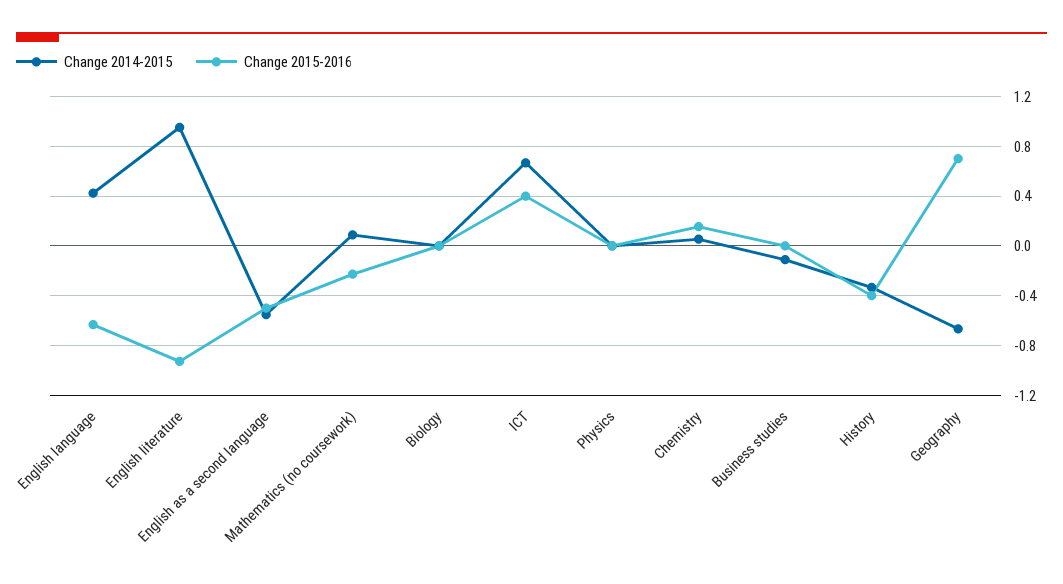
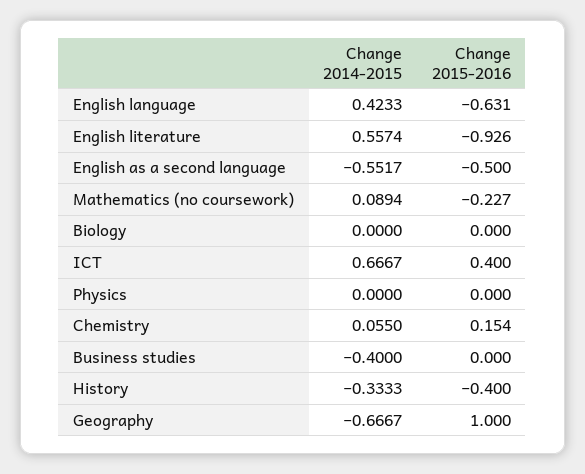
  {
    "Change 2014-2015": {
      "English language": 0.4233,
-     "English literature": 0.95,
+     "English literature": 0.5574,
      "English as a second language": -0.5517,
      "Mathematics (no coursework)": 0.0894,
      "Biology": 0,
      "ICT": 0.6667,
      "Physics": 0,
      "Chemistry": 0.055,
-     "Business studies": -0.1,
+     "Business studies": -0.4,
      "History": -0.3333,
      "Geography": -0.6667
    },
    "Change 2015-2016": {
      "English language": -0.631,
      "English literature": -0.926,
      "English as a second language": -0.5,
      "Mathematics (no coursework)": -0.227,
      "Biology": 0,
      "ICT": 0.4,
      "Physics": 0,
      "Chemistry": 0.154,
      "Business studies": 0,
      "History": -0.4,
-     "Geography": 0.7
+     "Geography": 1
    }
  }

